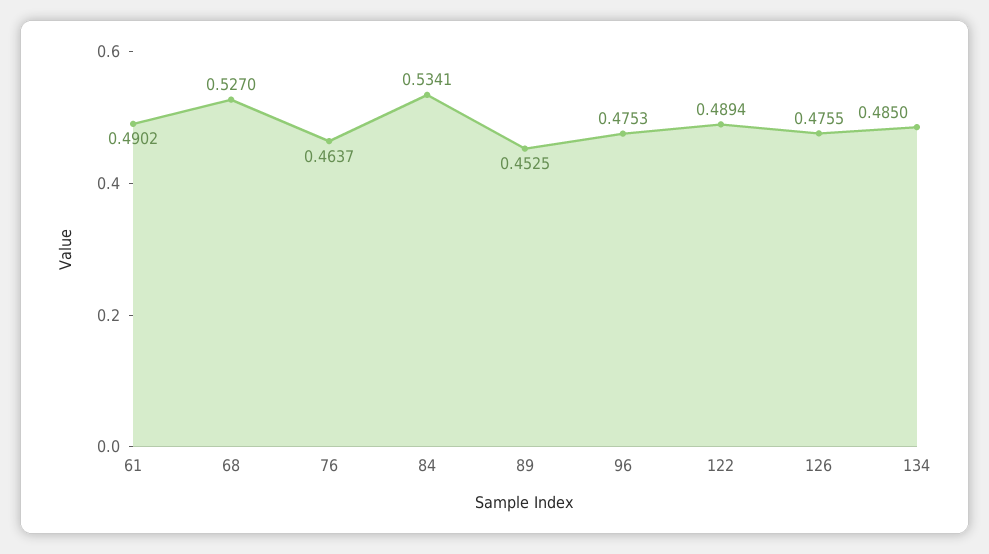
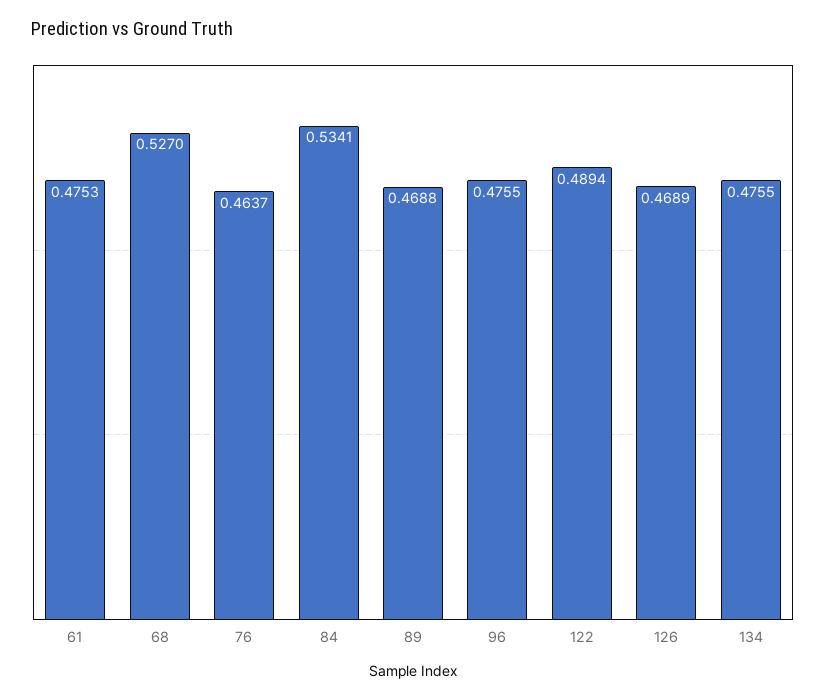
  {
-   "61": 0.4902,
+   "61": 0.4753,
    "68": 0.527,
    "76": 0.4637,
    "84": 0.5341,
-   "89": 0.4525,
+   "89": 0.4688,
-   "96": 0.4753,
+   "96": 0.4755,
    "122": 0.4894,
-   "126": 0.4755,
+   "126": 0.4689,
-   "134": 0.485
+   "134": 0.4755
  }

